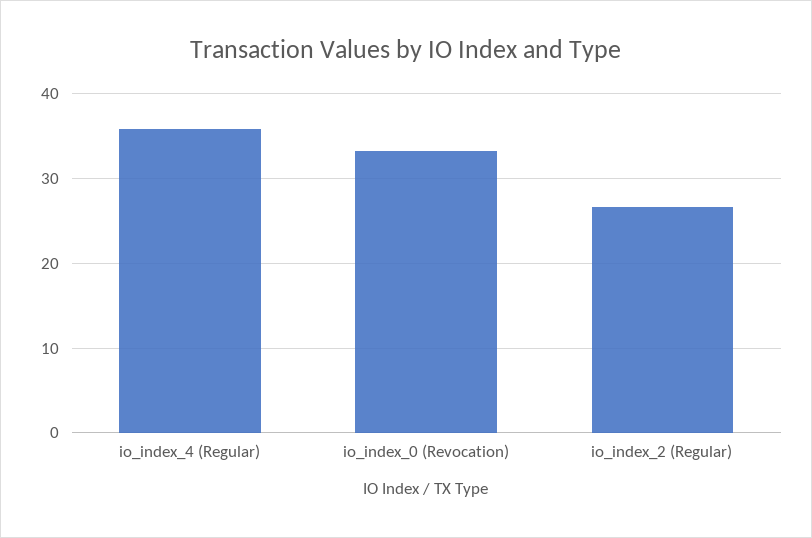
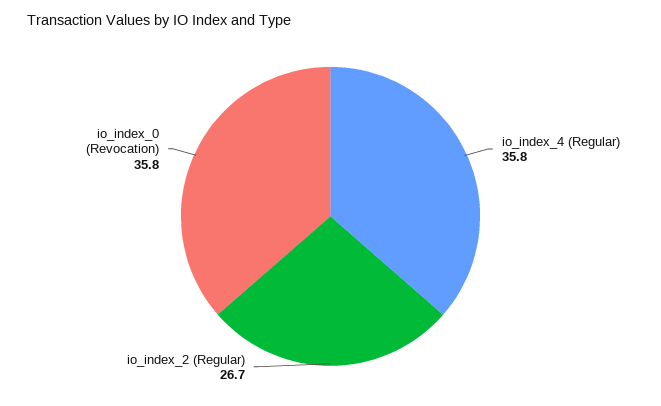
  {
    "io_index_4 (Regular)": 35.8,
-   "io_index_0 (Revocation)": 33,
+   "io_index_0 (Revocation)": 35.8,
    "io_index_2 (Regular)": 26.7
  }

